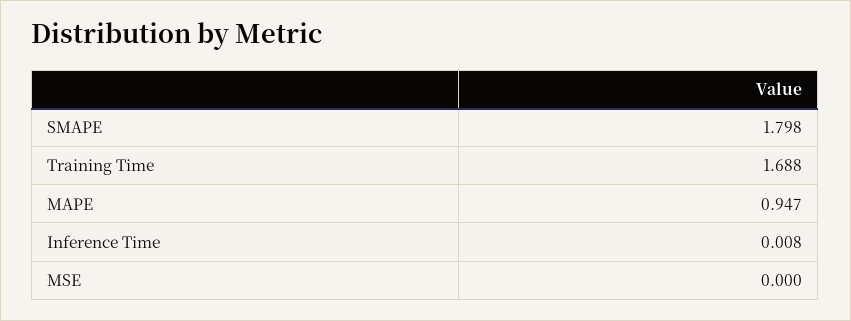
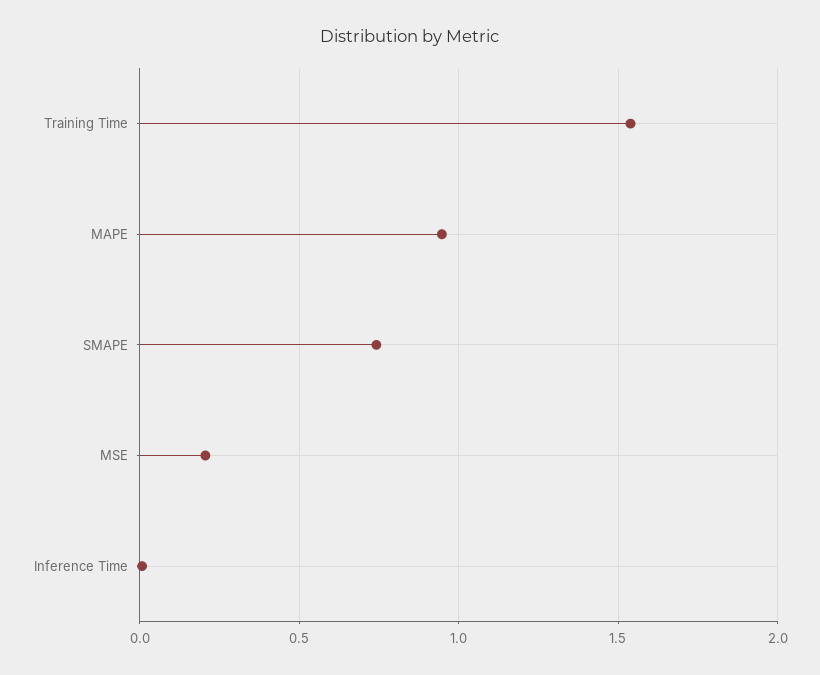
  {
-   "SMAPE": 1.798,
+   "SMAPE": 0.75,
-   "Training Time": 1.688,
+   "Training Time": 1.55,
    "MAPE": 0.947,
    "Inference Time": 0.008,
-   "MSE": 0
+   "MSE": 0.2
  }

